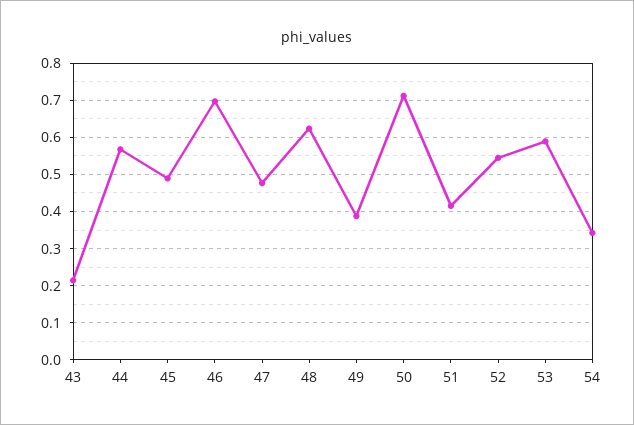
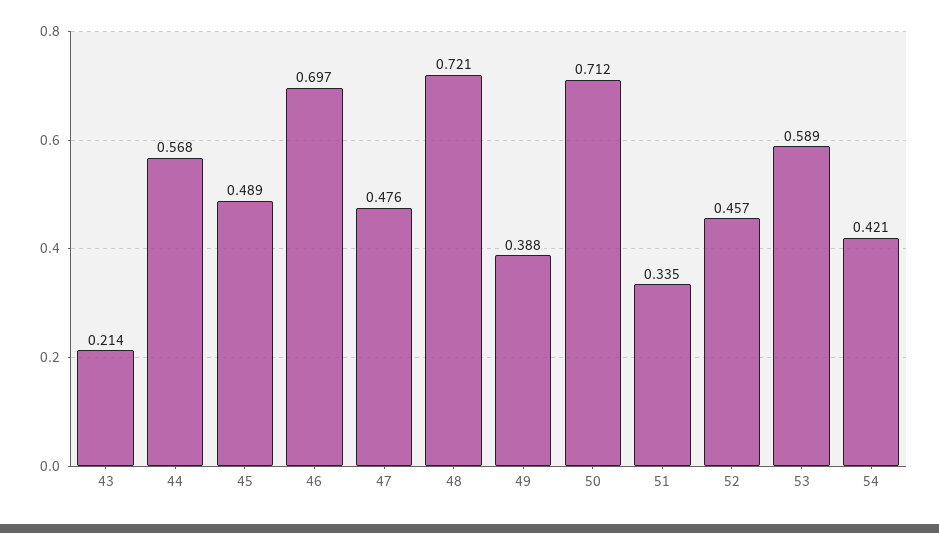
  {
    "43": 0.214,
    "44": 0.568,
    "45": 0.489,
    "46": 0.697,
    "47": 0.476,
-   "48": 0.62,
+   "48": 0.721,
    "49": 0.388,
    "50": 0.712,
-   "51": 0.42,
+   "51": 0.335,
-   "52": 0.54,
+   "52": 0.457,
    "53": 0.589,
-   "54": 0.34
+   "54": 0.421
  }

